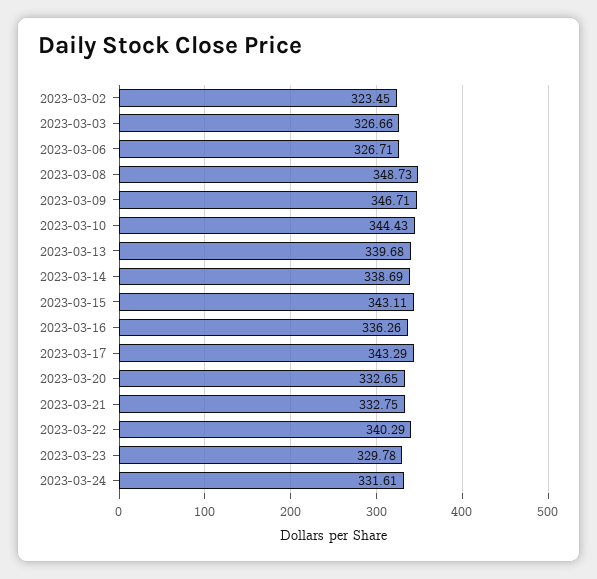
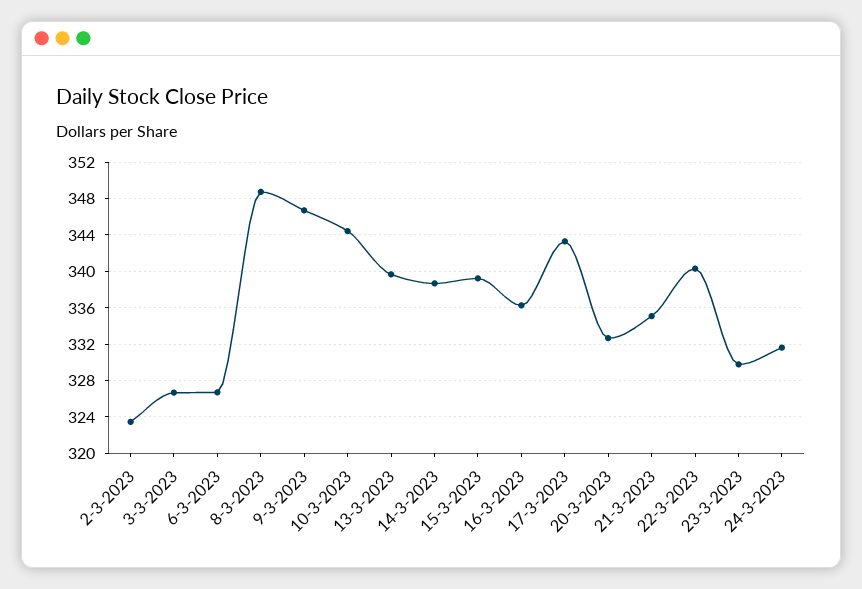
  {
    "2023-03-02": 323.45,
    "2023-03-03": 326.66,
    "2023-03-06": 326.71,
    "2023-03-08": 348.73,
    "2023-03-09": 346.71,
    "2023-03-10": 344.43,
    "2023-03-13": 339.68,
    "2023-03-14": 338.69,
-   "2023-03-15": 343.11,
+   "2023-03-15": 339,
    "2023-03-16": 336.26,
    "2023-03-17": 343.29,
    "2023-03-20": 332.65,
-   "2023-03-21": 332.75,
+   "2023-03-21": 335,
    "2023-03-22": 340.29,
    "2023-03-23": 329.78,
    "2023-03-24": 331.61
  }

